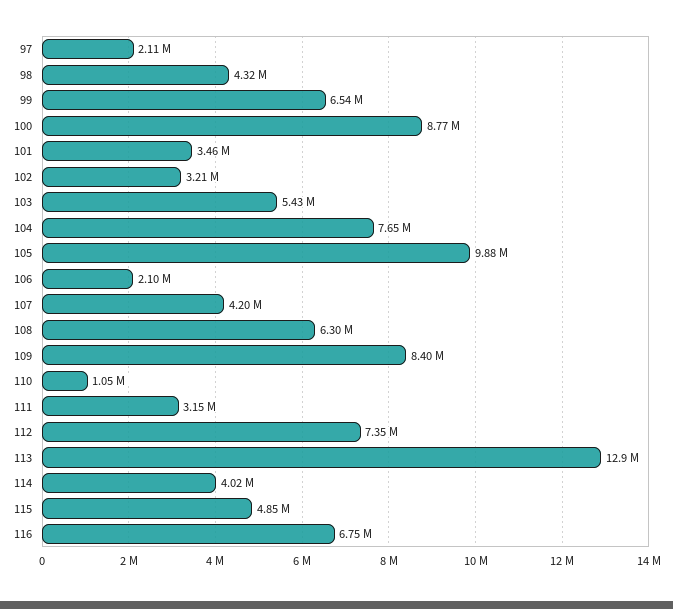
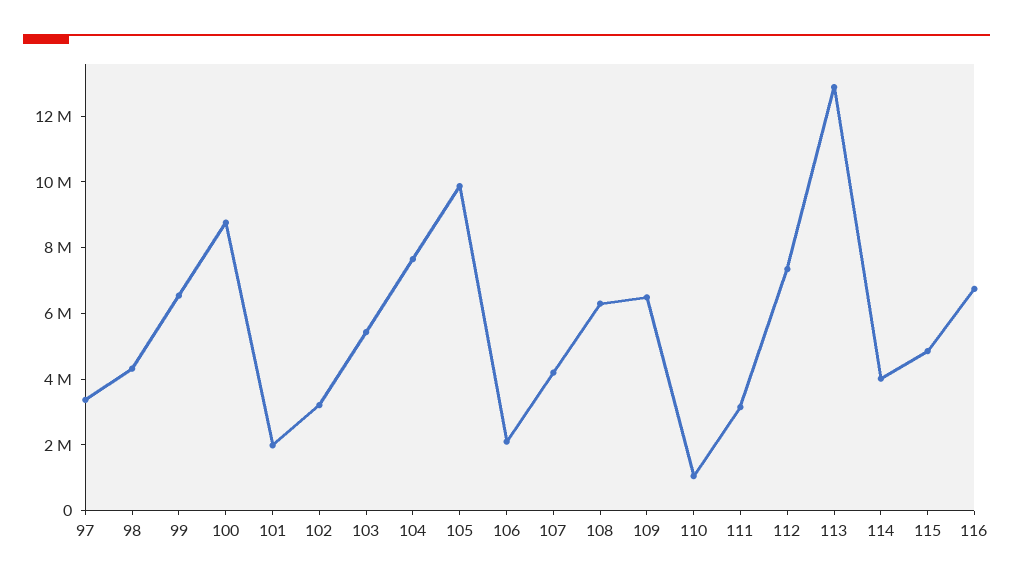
  {
-   "97": 2110000,
+   "97": 3500000,
    "98": 4320000,
    "99": 6540000,
    "100": 8770000,
-   "101": 3460000,
+   "101": 2000000,
    "102": 3210000,
    "103": 5430000,
    "104": 7650000,
    "105": 9880000,
    "106": 2100000,
    "107": 4200000,
    "108": 6300000,
-   "109": 8400000,
+   "109": 6500000,
    "110": 1050000,
    "111": 3150000,
    "112": 7350000,
    "113": 12900000,
    "114": 4020000,
    "115": 4850000,
    "116": 6750000
  }

